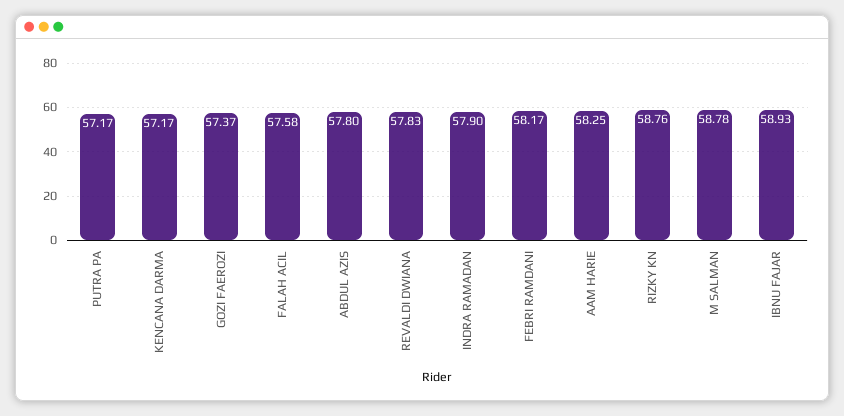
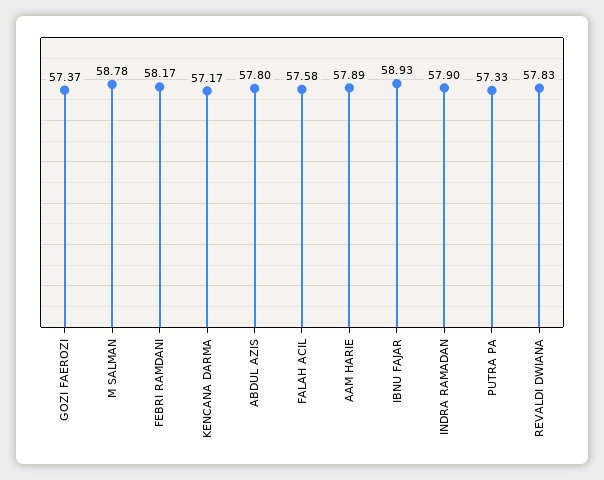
  {
-   "PUTRA PA": 57.17,
+   "PUTRA PA": 57.33,
    "KENCANA DARMA": 57.17,
    "GOZI FAEROZI": 57.37,
    "FALAH ACIL": 57.58,
    "ABDUL AZIS": 57.8,
    "REVALDI DWIANA": 57.83,
    "INDRA RAMADAN": 57.9,
    "FEBRI RAMDANI": 58.17,
-   "AAM HARIE": 58.25,
+   "AAM HARIE": 57.89,
-   "RIZKY KN": 58.76,
    "M SALMAN": 58.78,
    "IBNU FAJAR": 58.93
  }

